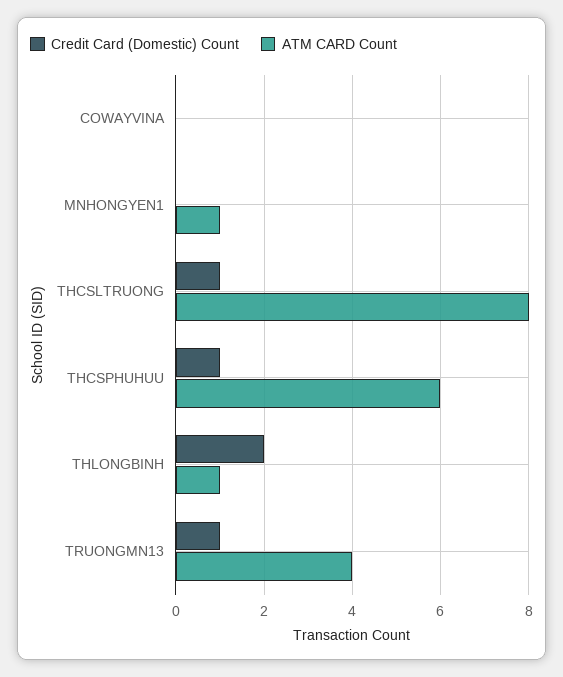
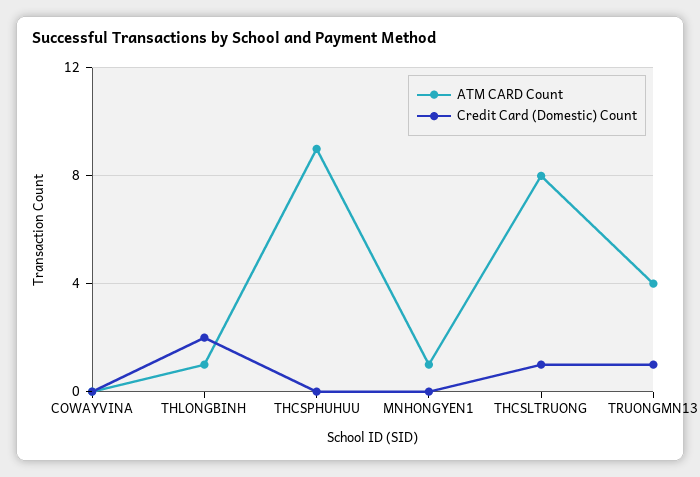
  {
    "Credit Card (Domestic) Count": {
      "COWAYVINA": 0,
      "MNHONGYEN1": 0,
      "THCSLTRUONG": 1,
-     "THCSPHUHUU": 1,
+     "THCSPHUHUU": 0,
      "THLONGBINH": 2,
      "TRUONGMN13": 1
    },
    "ATM CARD Count": {
      "COWAYVINA": 0,
      "MNHONGYEN1": 1,
      "THCSLTRUONG": 8,
-     "THCSPHUHUU": 6,
+     "THCSPHUHUU": 9,
      "THLONGBINH": 1,
      "TRUONGMN13": 4
    }
  }

